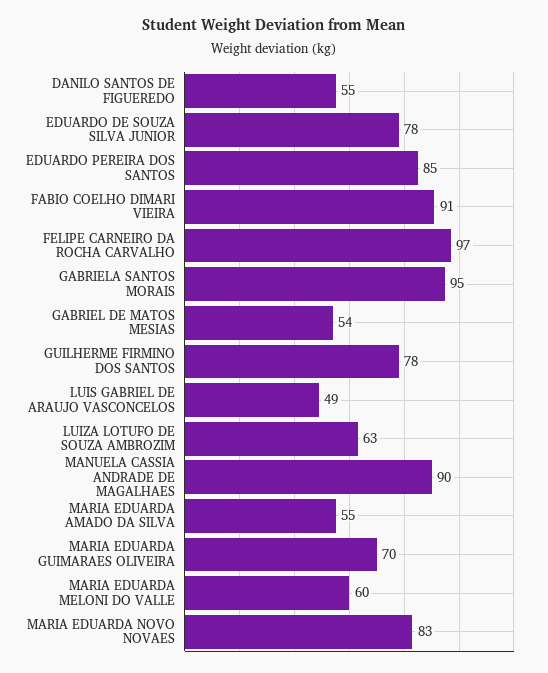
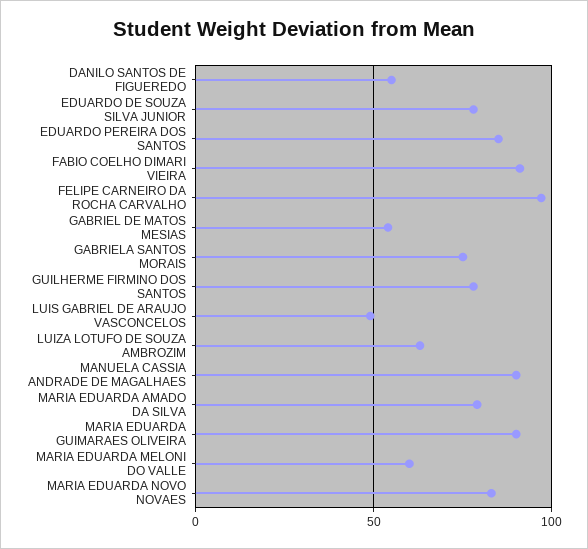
  {
    "DANILO SANTOS DE FIGUEREDO": 55,
    "EDUARDO DE SOUZA SILVA JUNIOR": 78,
    "EDUARDO PEREIRA DOS SANTOS": 85,
    "FABIO COELHO DIMARI VIEIRA": 91,
    "FELIPE CARNEIRO DA ROCHA CARVALHO": 97,
-   "GABRIELA SANTOS MORAIS": 95,
+   "GABRIELA SANTOS MORAIS": 75,
    "GABRIEL DE MATOS MESIAS": 54,
    "GUILHERME FIRMINO DOS SANTOS": 78,
    "LUIS GABRIEL DE ARAUJO VASCONCELOS": 49,
    "LUIZA LOTUFO DE SOUZA AMBROZIM": 63,
    "MANUELA CASSIA ANDRADE DE MAGALHAES": 90,
-   "MARIA EDUARDA AMADO DA SILVA": 55,
+   "MARIA EDUARDA AMADO DA SILVA": 80,
-   "MARIA EDUARDA GUIMARAES OLIVEIRA": 70,
+   "MARIA EDUARDA GUIMARAES OLIVEIRA": 90,
    "MARIA EDUARDA MELONI DO VALLE": 60,
    "MARIA EDUARDA NOVO NOVAES": 83
  }

